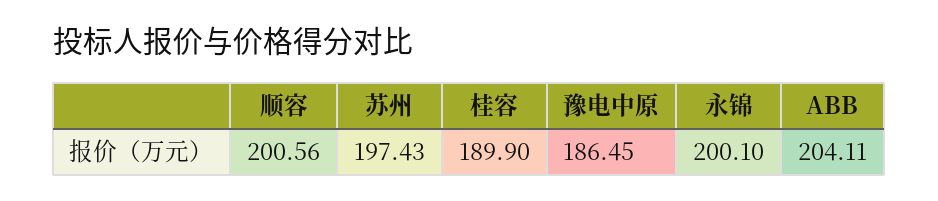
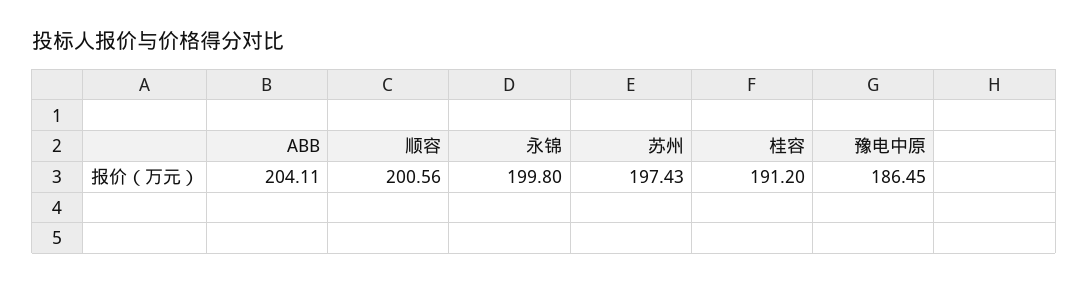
  {
    "顺容": 200.56,
    "苏州": 197.43,
-   "桂容": 189.9,
+   "桂容": 191.2,
    "豫电中原": 186.45,
-   "永锦": 200.1,
+   "永锦": 199.8,
    "ABB": 204.11
  }

